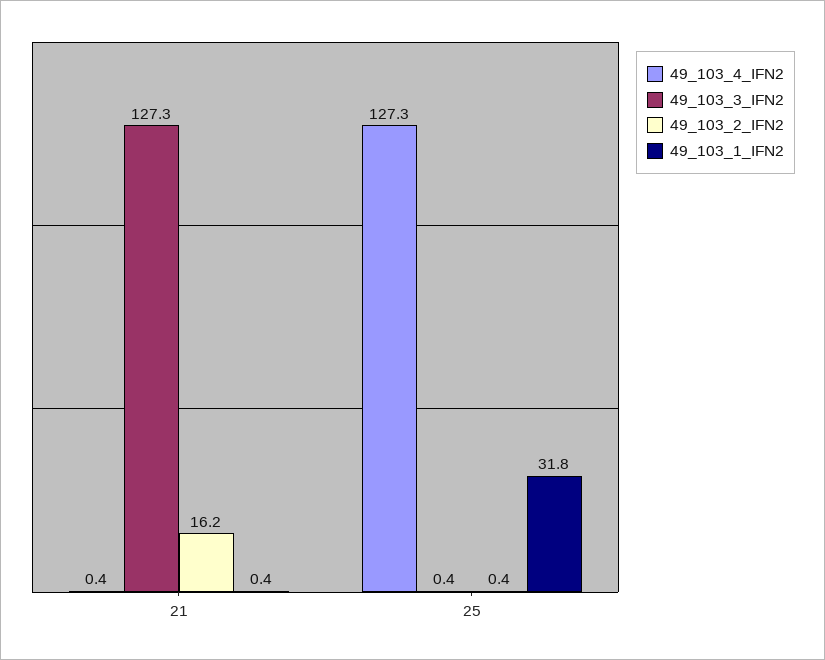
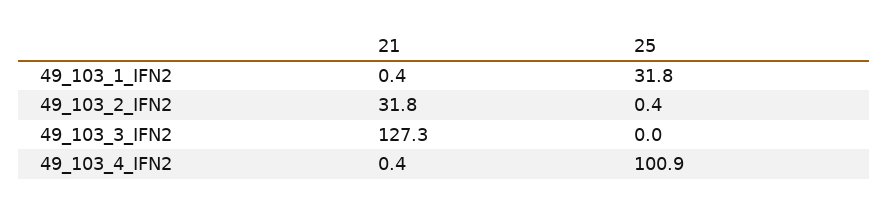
  {
    "49_103_4_IFN2": {
      "21": 0.4,
-     "25": 127.3
+     "25": 100.9
    },
    "49_103_3_IFN2": {
      "21": 127.3,
-     "25": 0.4
+     "25": 0
    },
    "49_103_2_IFN2": {
-     "21": 16.2,
+     "21": 31.8,
      "25": 0.4
    },
    "49_103_1_IFN2": {
      "21": 0.4,
      "25": 31.8
    }
  }

